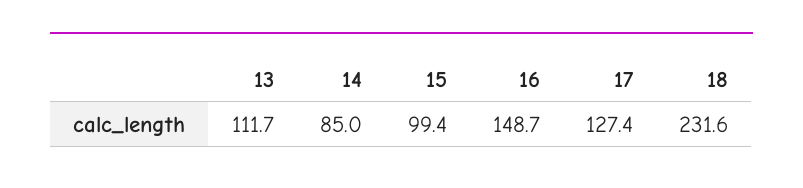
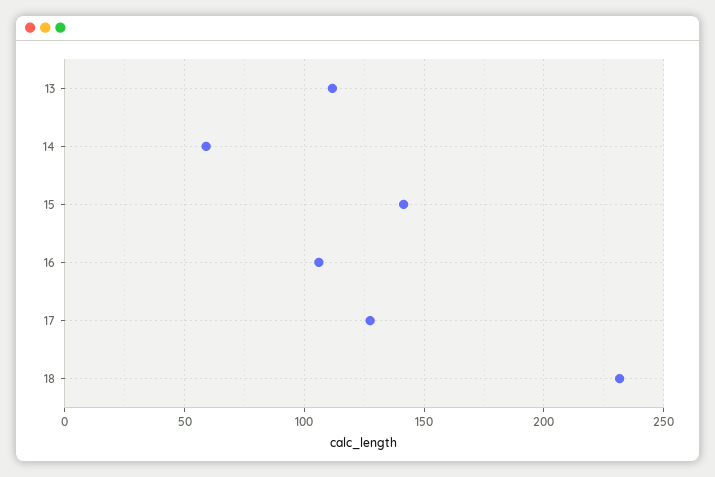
  {
    "13": 111.7,
-   "14": 85,
+   "14": 60,
-   "15": 99.4,
+   "15": 140,
-   "16": 148.7,
+   "16": 105,
    "17": 127.4,
    "18": 231.6
  }

